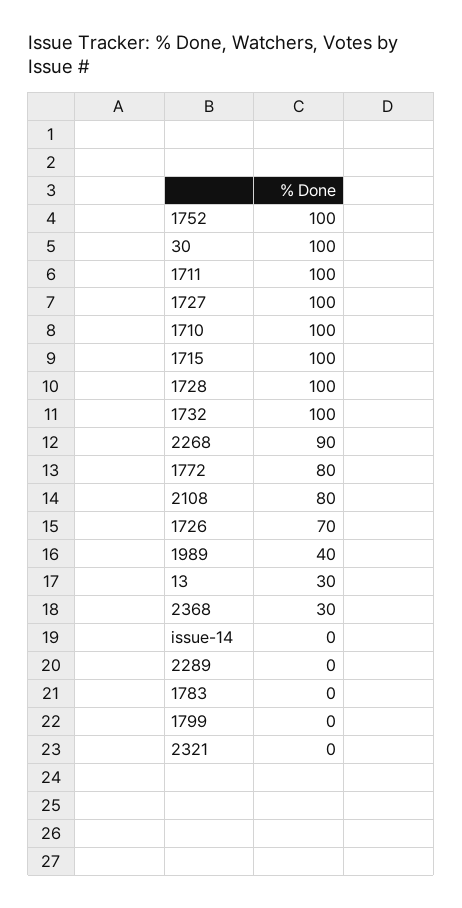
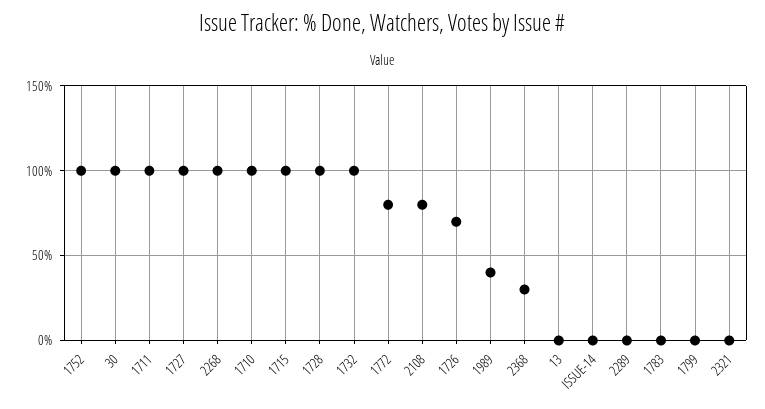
  {
    "1752": 100,
    "30": 100,
    "1711": 100,
    "1727": 100,
    "1710": 100,
    "1715": 100,
    "1728": 100,
    "1732": 100,
-   "2268": 90,
+   "2268": 100,
    "1772": 80,
    "2108": 80,
    "1726": 70,
    "1989": 40,
-   "13": 30,
+   "13": 0,
    "2368": 30,
    "issue-14": 0,
    "2289": 0,
    "1783": 0,
    "1799": 0,
    "2321": 0
  }

